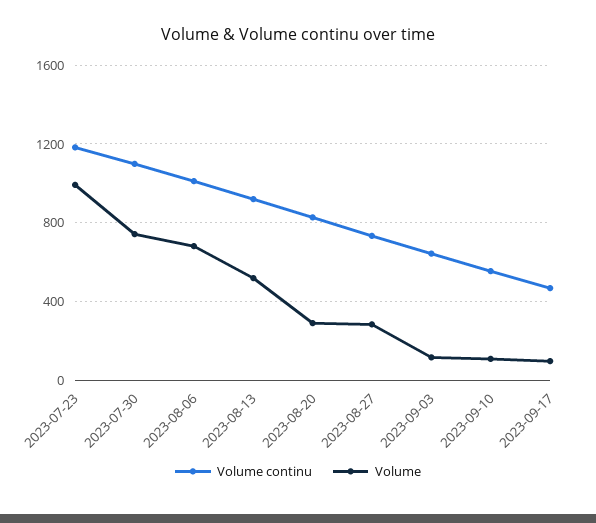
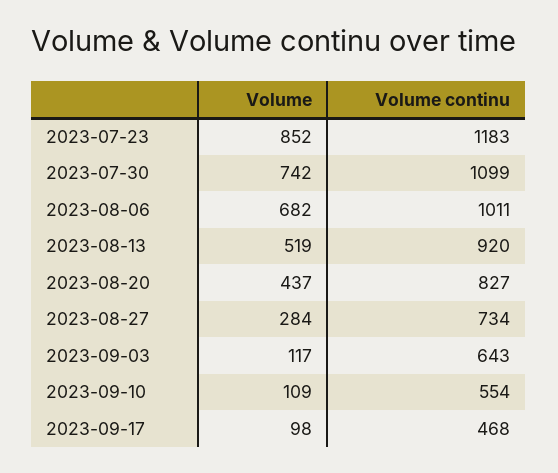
  {
    "Volume continu": {
      "2023-07-23": 1183,
      "2023-07-30": 1099,
      "2023-08-06": 1011,
      "2023-08-13": 920,
      "2023-08-20": 827,
      "2023-08-27": 734,
      "2023-09-03": 643,
      "2023-09-10": 554,
      "2023-09-17": 468
    },
    "Volume": {
-     "2023-07-23": 1000,
+     "2023-07-23": 852,
      "2023-07-30": 742,
      "2023-08-06": 682,
      "2023-08-13": 519,
-     "2023-08-20": 300,
+     "2023-08-20": 437,
      "2023-08-27": 284,
      "2023-09-03": 117,
      "2023-09-10": 109,
      "2023-09-17": 98
    }
  }

